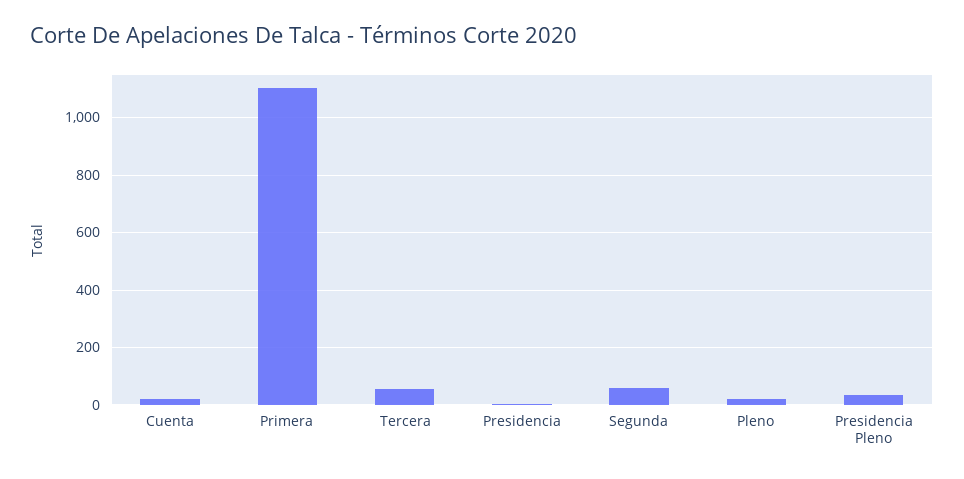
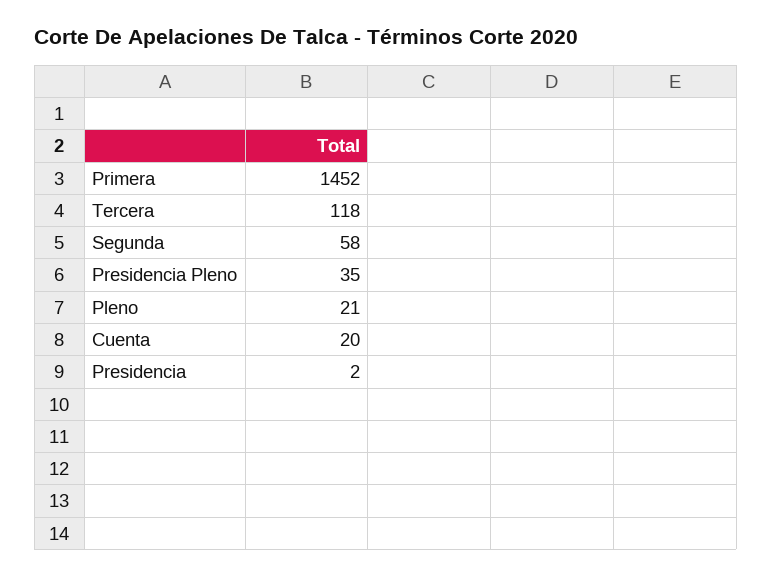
  {
    "Cuenta": 20,
-   "Primera": 1100,
+   "Primera": 1452,
-   "Tercera": 50,
+   "Tercera": 118,
    "Presidencia": 2,
    "Segunda": 58,
    "Pleno": 21,
    "Presidencia Pleno": 35
  }

